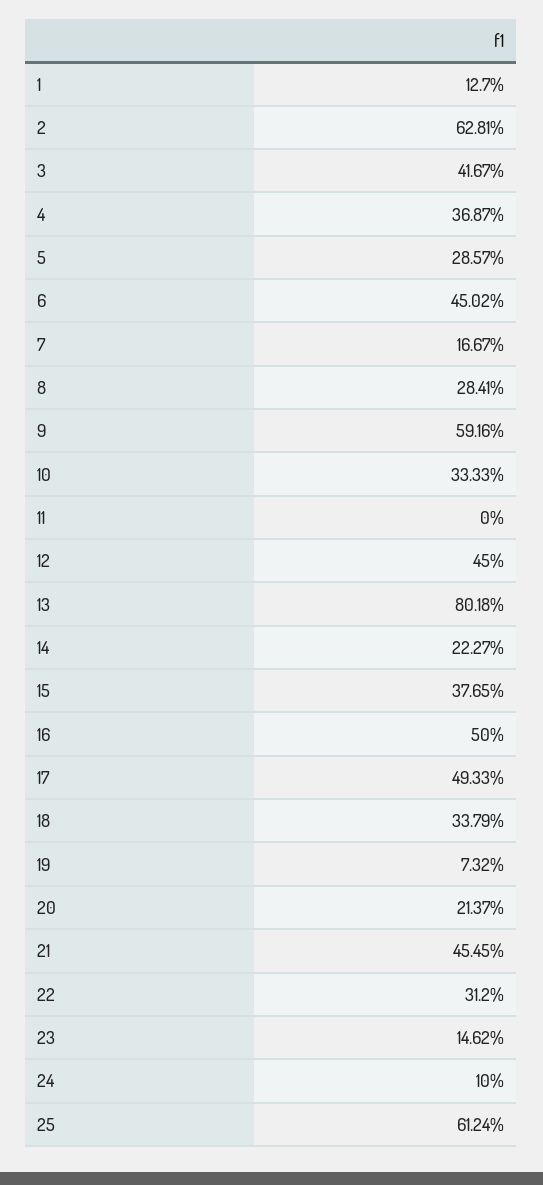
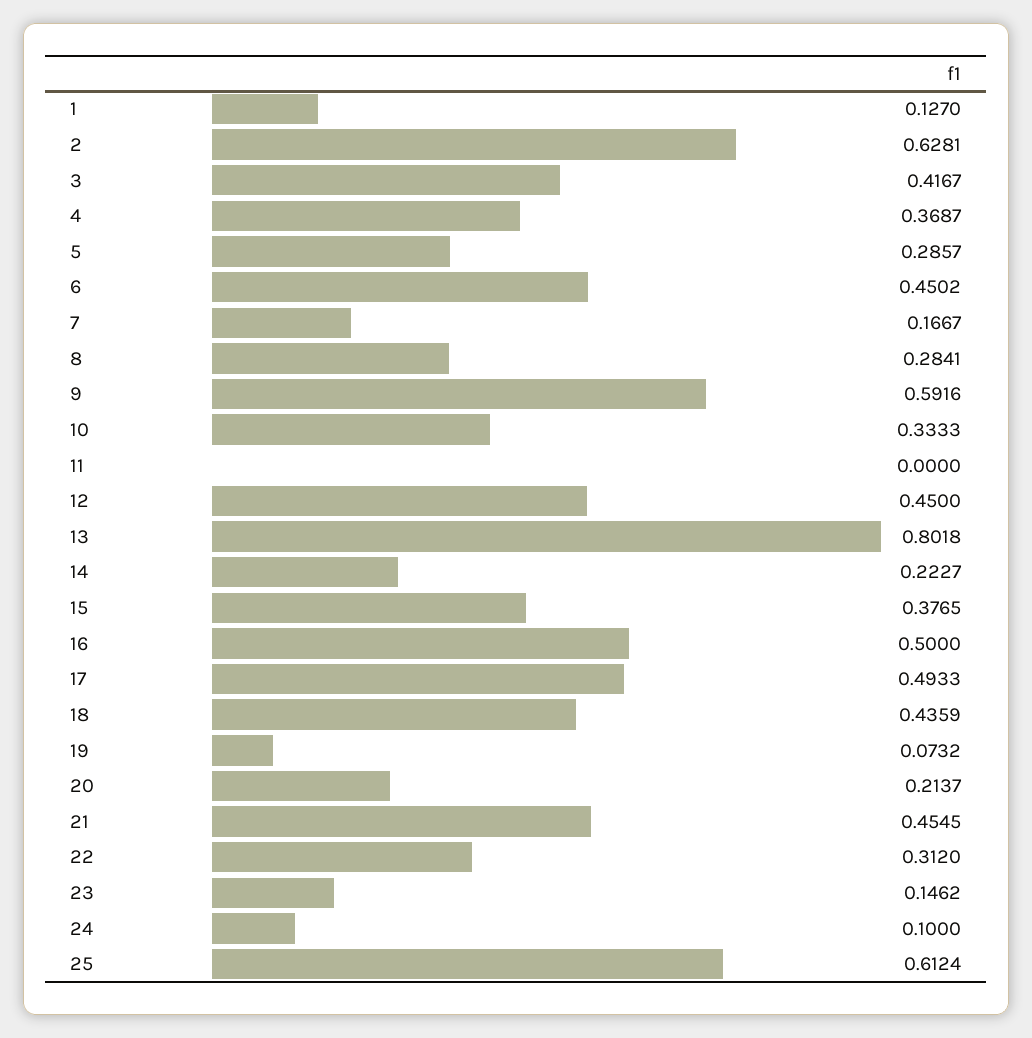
  {
    "1": 0.127,
    "2": 0.6281,
    "3": 0.4167,
    "4": 0.3687,
    "5": 0.2857,
    "6": 0.4502,
    "7": 0.1667,
    "8": 0.2841,
    "9": 0.5916,
    "10": 0.3333,
    "11": 0,
    "12": 0.45,
    "13": 0.8018,
    "14": 0.2227,
    "15": 0.3765,
    "16": 0.5,
    "17": 0.4933,
-   "18": 0.3379,
+   "18": 0.4359,
    "19": 0.0732,
    "20": 0.2137,
    "21": 0.4545,
    "22": 0.312,
    "23": 0.1462,
    "24": 0.1,
    "25": 0.6124
  }

